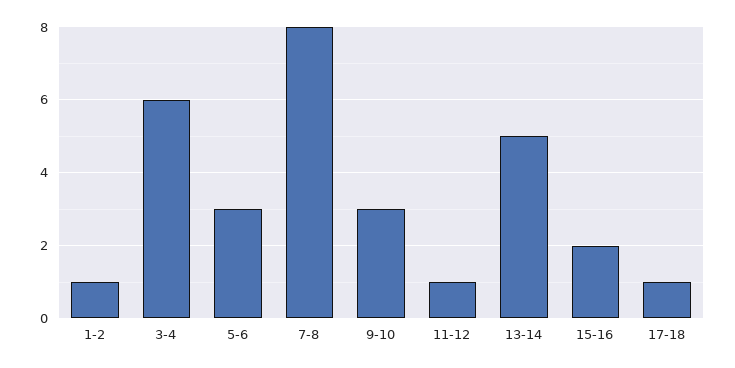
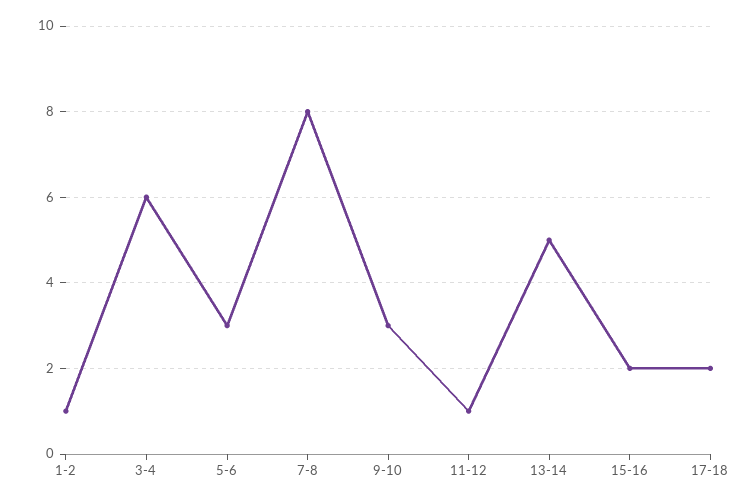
  {
    "1-2": 1,
    "3-4": 6,
    "5-6": 3,
    "7-8": 8,
    "9-10": 3,
    "11-12": 1,
    "13-14": 5,
    "15-16": 2,
-   "17-18": 1
+   "17-18": 2
  }

